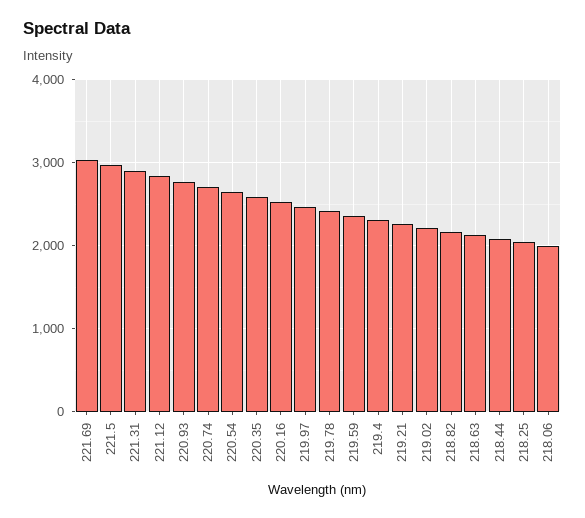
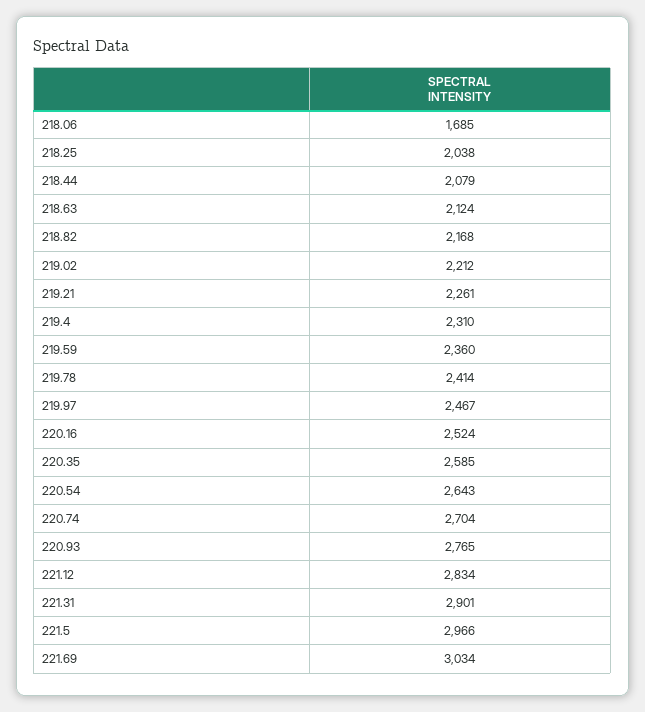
  {
    "221.69": 3034,
    "221.5": 2966,
    "221.31": 2901,
    "221.12": 2834,
    "220.93": 2765,
    "220.74": 2704,
    "220.54": 2643,
    "220.35": 2585,
    "220.16": 2524,
    "219.97": 2467,
    "219.78": 2414,
    "219.59": 2360,
    "219.4": 2310,
    "219.21": 2261,
    "219.02": 2212,
    "218.82": 2168,
    "218.63": 2124,
    "218.44": 2079,
    "218.25": 2038,
-   "218.06": 2000
+   "218.06": 1685
  }

